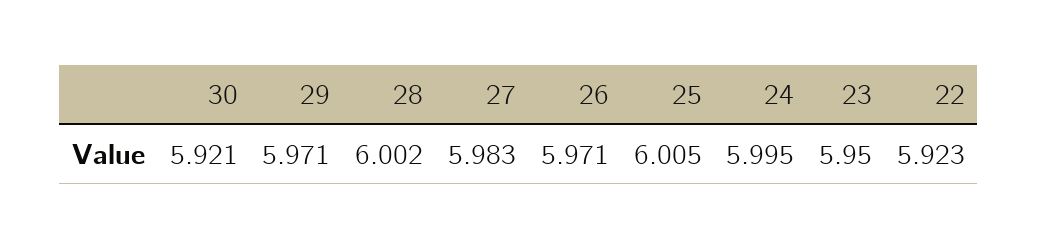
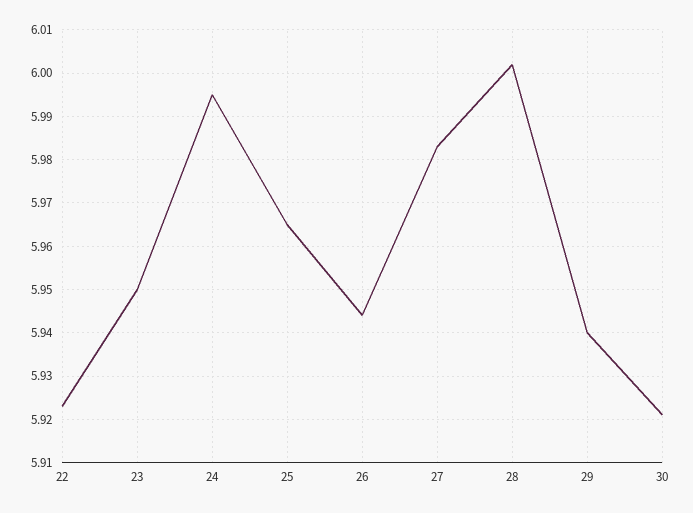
  {
    "30": 5.921,
-   "29": 5.971,
+   "29": 5.94,
    "28": 6.002,
    "27": 5.983,
-   "26": 5.971,
+   "26": 5.945,
-   "25": 6.005,
+   "25": 5.965,
    "24": 5.995,
    "23": 5.95,
    "22": 5.923
  }

